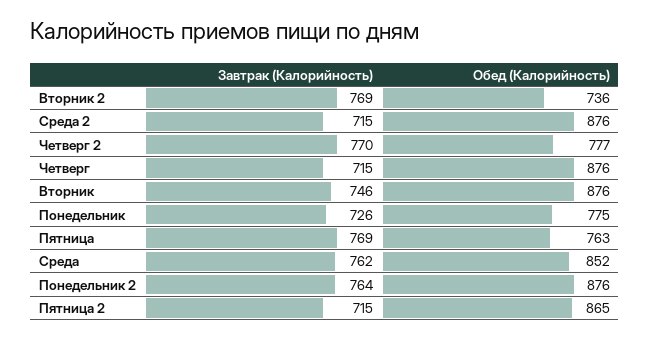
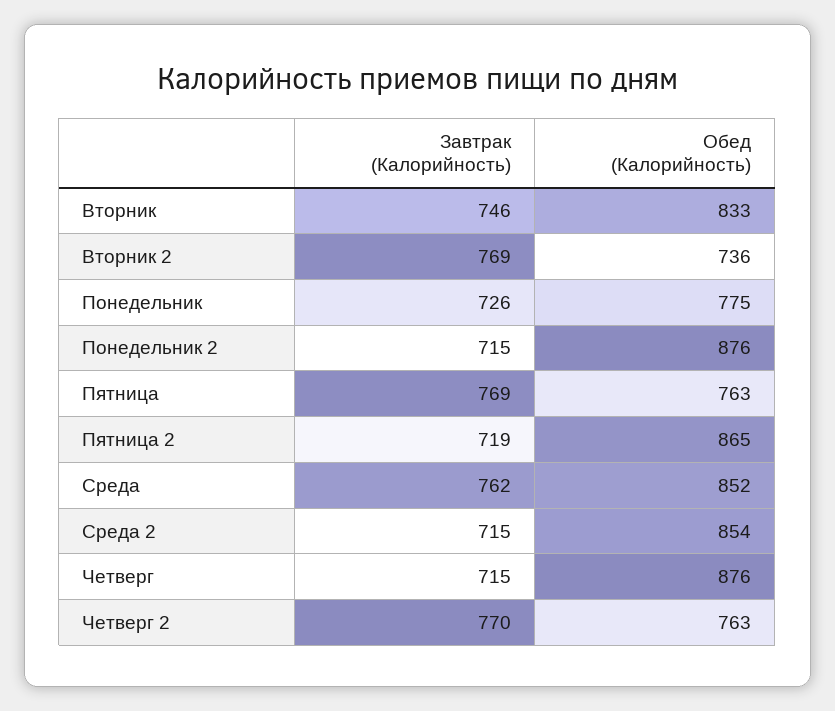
  {
    "Завтрак (Калорийность)": {
      "Вторник 2": 769,
      "Среда 2": 715,
      "Четверг 2": 770,
      "Четверг": 715,
      "Вторник": 746,
      "Понедельник": 726,
      "Пятница": 769,
      "Среда": 762,
-     "Понедельник 2": 764,
+     "Понедельник 2": 715,
-     "Пятница 2": 715
+     "Пятница 2": 719
    },
    "Обед (Калорийность)": {
      "Вторник 2": 736,
-     "Среда 2": 876,
+     "Среда 2": 854,
-     "Четверг 2": 777,
+     "Четверг 2": 763,
      "Четверг": 876,
-     "Вторник": 876,
+     "Вторник": 833,
      "Понедельник": 775,
      "Пятница": 763,
      "Среда": 852,
      "Понедельник 2": 876,
      "Пятница 2": 865
    }
  }

